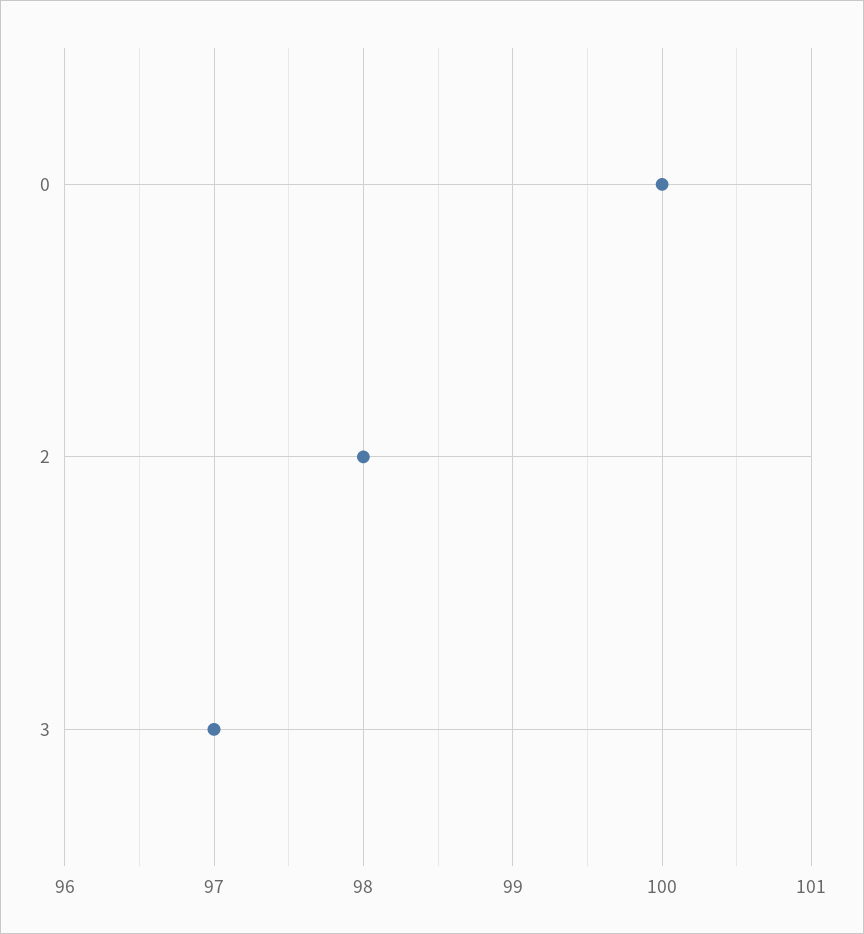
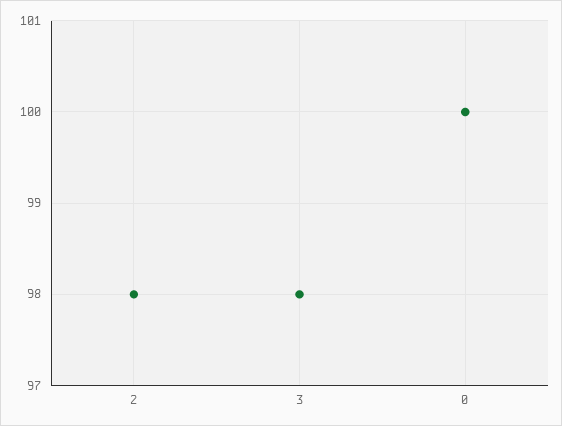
  {
    "0": 100,
    "2": 98,
-   "3": 97
+   "3": 98
  }

